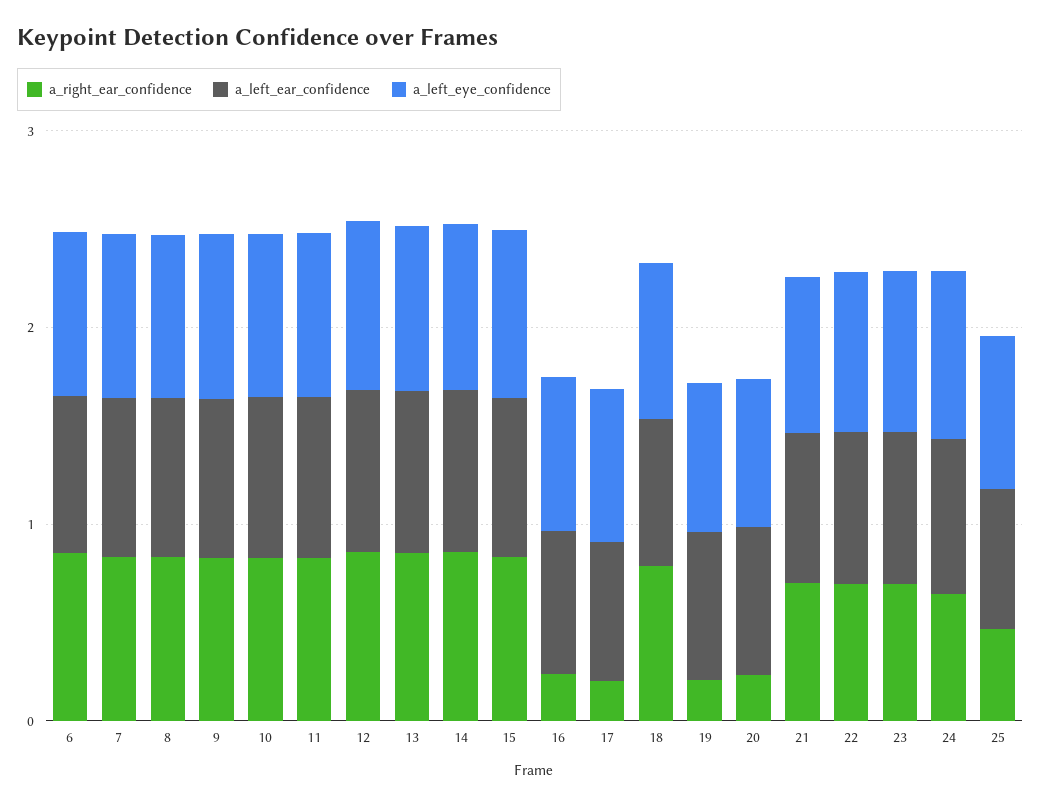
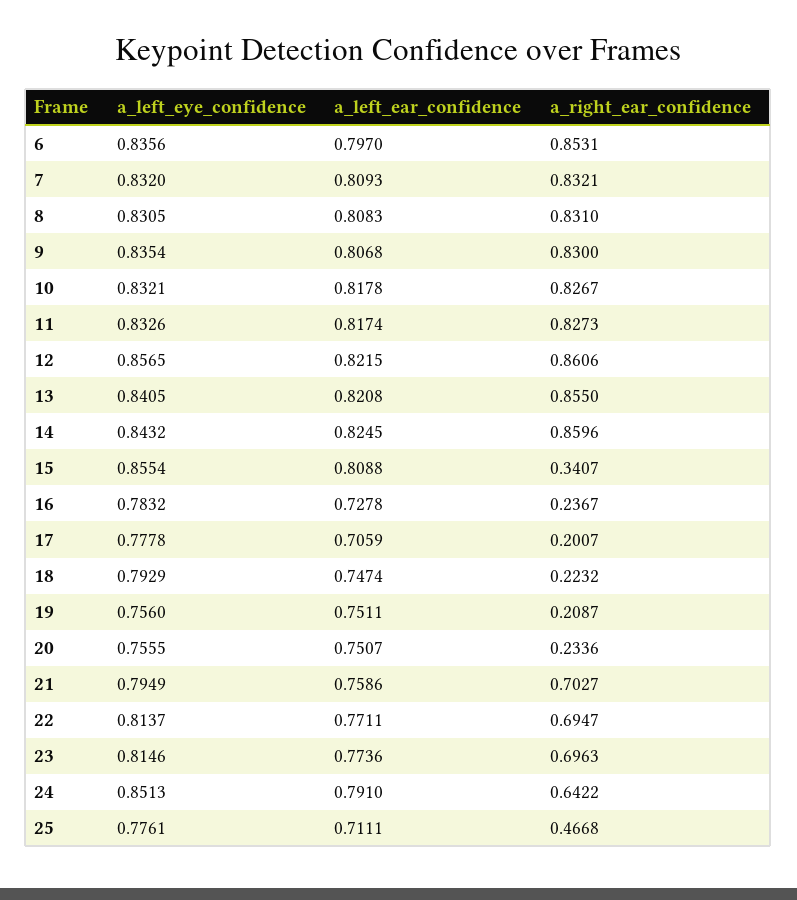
  {
    "a_right_ear_confidence": {
      "6": 0.8531,
      "7": 0.8321,
      "8": 0.831,
      "9": 0.83,
      "10": 0.8267,
      "11": 0.8273,
      "12": 0.8606,
      "13": 0.855,
      "14": 0.8596,
-     "15": 0.8,
+     "15": 0.3407,
      "16": 0.2367,
      "17": 0.2007,
-     "18": 0.8,
+     "18": 0.2232,
      "19": 0.2087,
      "20": 0.2336,
      "21": 0.7027,
      "22": 0.6947,
      "23": 0.6963,
      "24": 0.6422,
      "25": 0.4668
    },
    "a_left_ear_confidence": {
      "6": 0.797,
      "7": 0.8093,
      "8": 0.8083,
      "9": 0.8068,
      "10": 0.8178,
      "11": 0.8174,
      "12": 0.8215,
      "13": 0.8208,
      "14": 0.8245,
      "15": 0.8088,
      "16": 0.7278,
      "17": 0.7059,
      "18": 0.7474,
      "19": 0.7511,
      "20": 0.7507,
      "21": 0.7586,
      "22": 0.7711,
      "23": 0.7736,
      "24": 0.791,
      "25": 0.7111
    },
    "a_left_eye_confidence": {
      "6": 0.8356,
      "7": 0.832,
      "8": 0.8305,
      "9": 0.8354,
      "10": 0.8321,
      "11": 0.8326,
      "12": 0.8565,
      "13": 0.8405,
      "14": 0.8432,
      "15": 0.8554,
      "16": 0.7832,
      "17": 0.7778,
      "18": 0.7929,
      "19": 0.756,
      "20": 0.7555,
      "21": 0.7949,
      "22": 0.8137,
      "23": 0.8146,
      "24": 0.8513,
      "25": 0.7761
    }
  }

